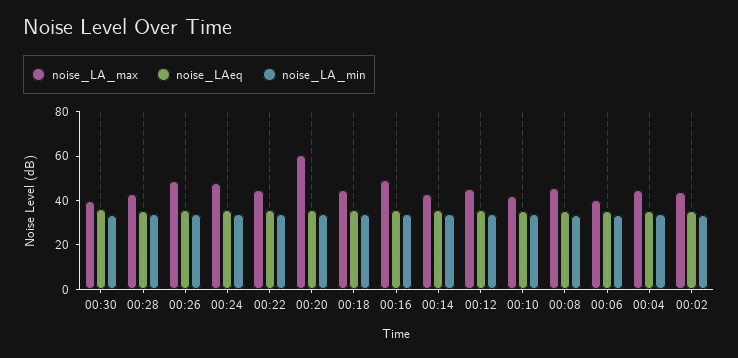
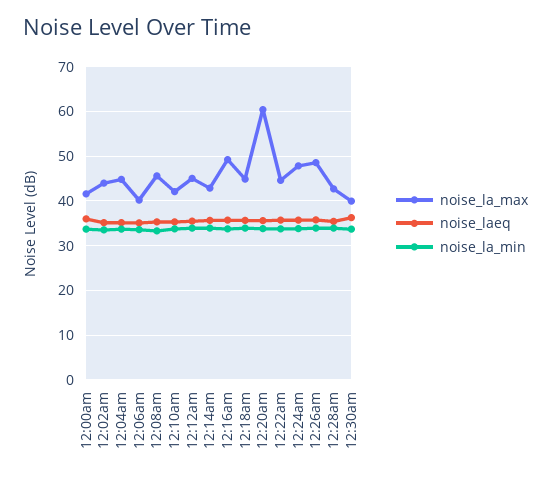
  {
    "noise_LA_max": {
      "00:30": 40,
      "00:28": 42,
      "00:26": 48,
      "00:24": 48,
      "00:22": 44,
      "00:20": 60,
      "00:18": 44,
      "00:16": 50,
      "00:14": 42,
      "00:12": 46,
      "00:10": 42,
      "00:08": 46,
      "00:06": 40,
      "00:04": 44,
-     "00:02": 44
+     "00:02": 44,
+     "12:00am": 42
    },
    "noise_LAeq": {
      "00:30": 36,
      "00:28": 36,
      "00:26": 36,
      "00:24": 36,
      "00:22": 36,
      "00:20": 36,
      "00:18": 36,
      "00:16": 36,
      "00:14": 36,
      "00:12": 36,
      "00:10": 36,
      "00:08": 36,
      "00:06": 36,
      "00:04": 36,
-     "00:02": 36
+     "00:02": 36,
+     "12:00am": 36
    },
    "noise_LA_min": {
      "00:30": 34,
      "00:28": 34,
      "00:26": 34,
      "00:24": 34,
      "00:22": 34,
      "00:20": 34,
      "00:18": 34,
      "00:16": 34,
      "00:14": 34,
      "00:12": 34,
      "00:10": 34,
      "00:08": 34,
      "00:06": 34,
      "00:04": 34,
-     "00:02": 34
+     "00:02": 34,
+     "12:00am": 34
    }
  }

